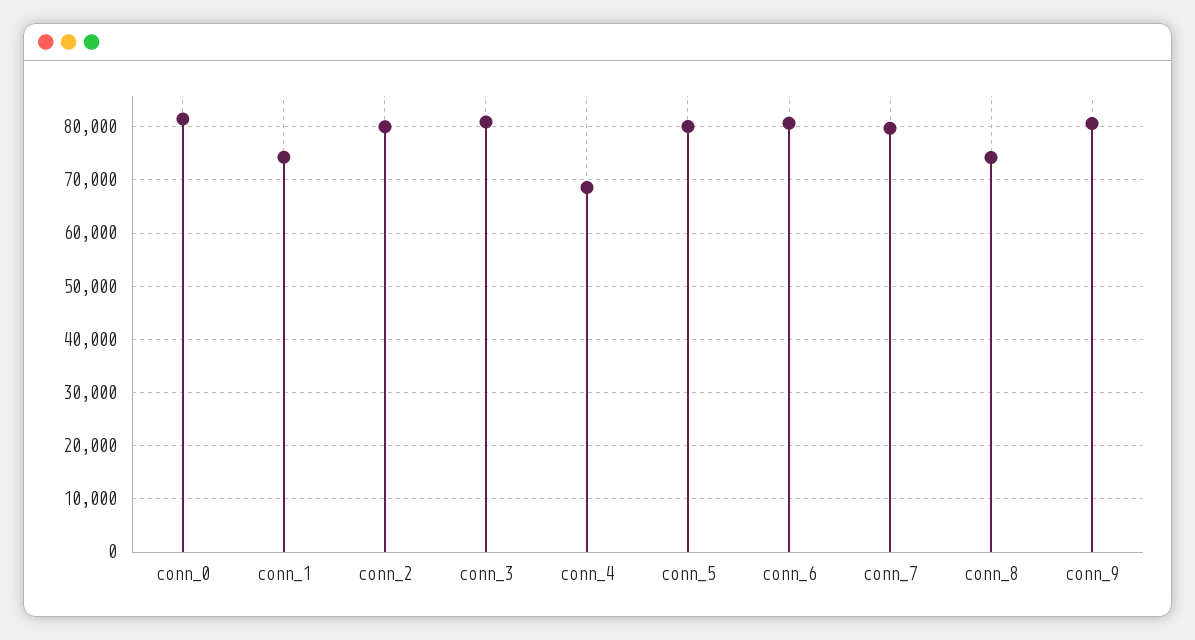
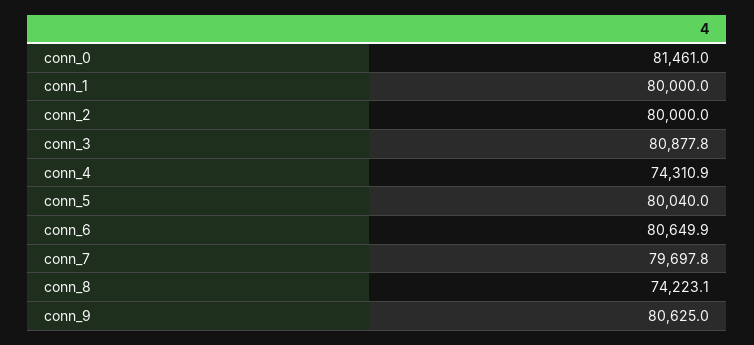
  {
    "conn_0": 81461,
-   "conn_1": 74000,
+   "conn_1": 80000,
    "conn_2": 80000,
    "conn_3": 80877.8,
-   "conn_4": 68000,
+   "conn_4": 74310.9,
    "conn_5": 80040,
    "conn_6": 80649.9,
    "conn_7": 79697.8,
    "conn_8": 74223.1,
    "conn_9": 80625
  }

